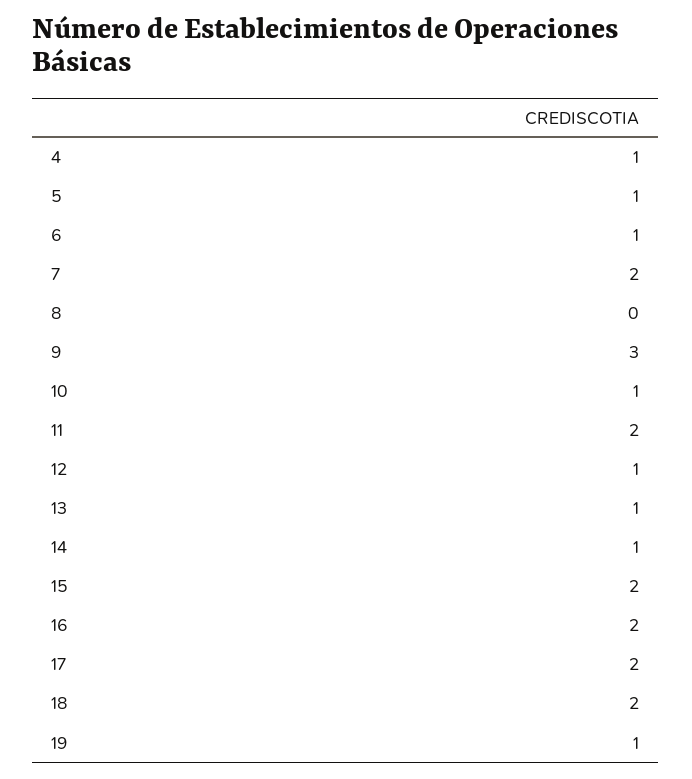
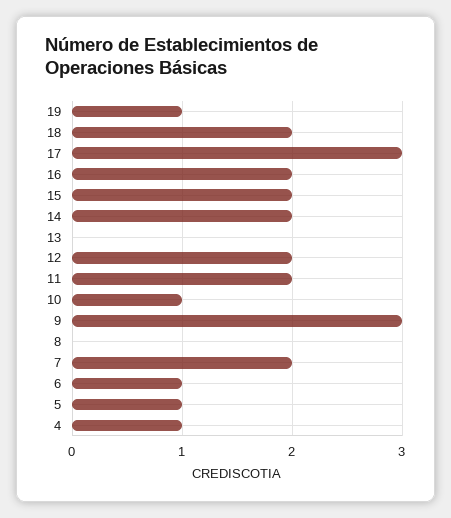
  {
    "4": 1,
    "5": 1,
    "6": 1,
    "7": 2,
    "8": 0,
    "9": 3,
    "10": 1,
    "11": 2,
-   "12": 1,
+   "12": 2,
-   "13": 1,
+   "13": 0,
-   "14": 1,
+   "14": 2,
    "15": 2,
    "16": 2,
-   "17": 2,
+   "17": 3,
    "18": 2,
    "19": 1
  }

